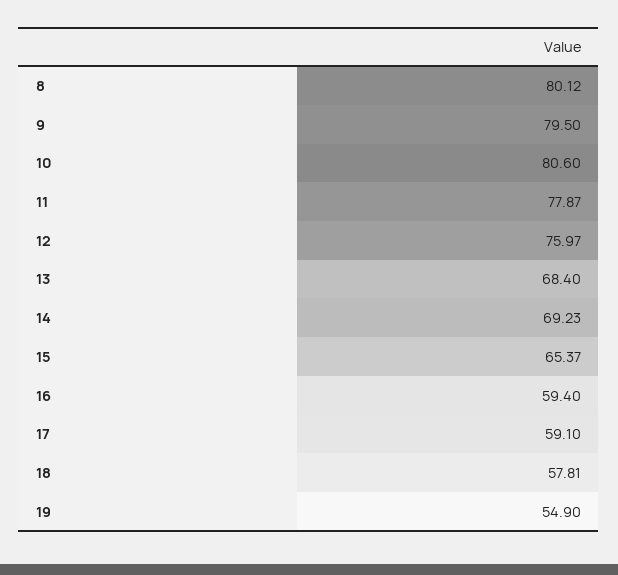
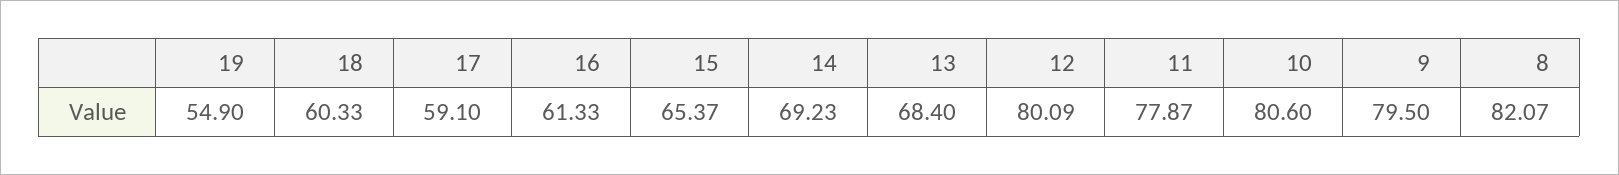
  {
-   "8": 80.12,
+   "8": 82.07,
    "9": 79.5,
    "10": 80.6,
    "11": 77.87,
-   "12": 75.97,
+   "12": 80.09,
    "13": 68.4,
    "14": 69.23,
    "15": 65.37,
-   "16": 59.4,
+   "16": 61.33,
    "17": 59.1,
-   "18": 57.81,
+   "18": 60.33,
    "19": 54.9
  }

